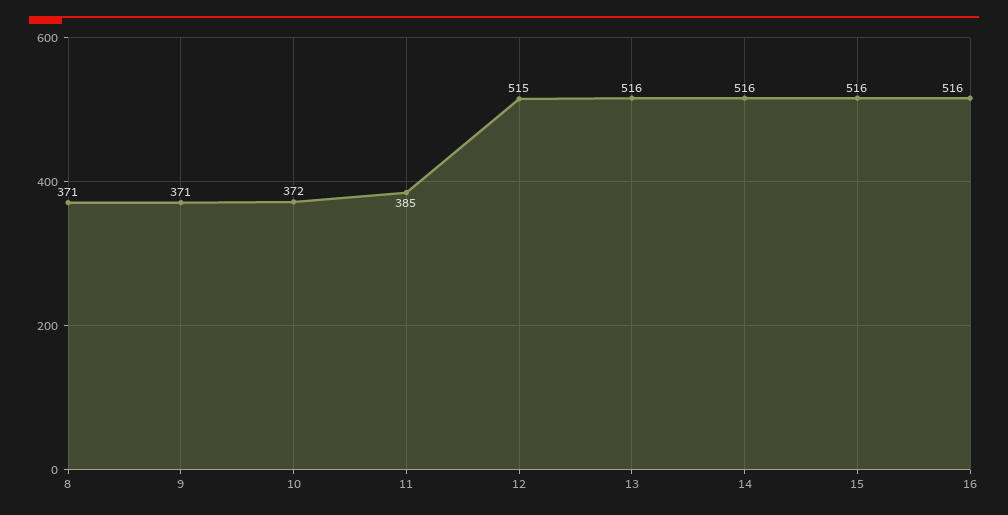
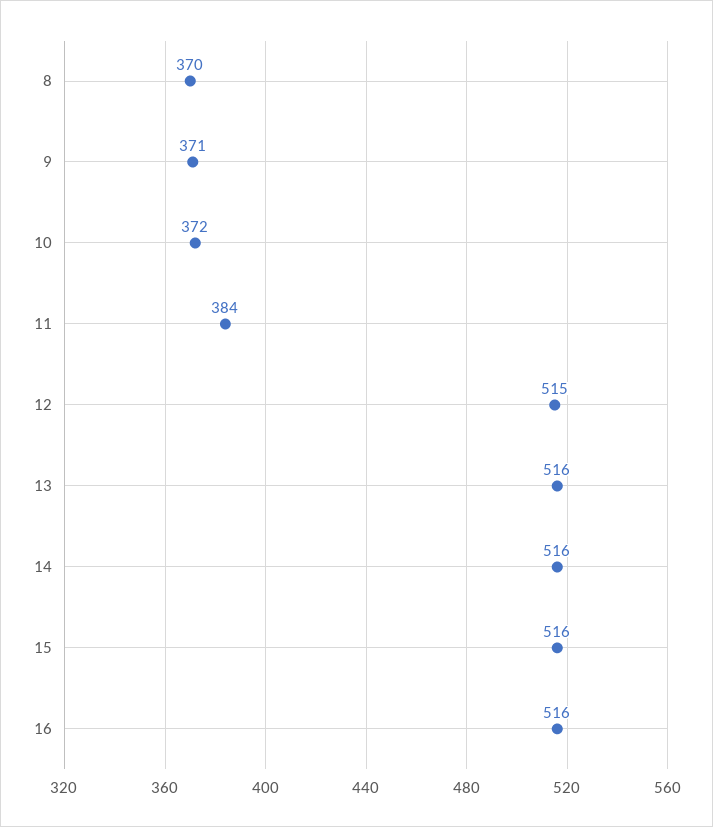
  {
-   "8": 371,
+   "8": 370,
    "9": 371,
    "10": 372,
-   "11": 385,
+   "11": 384,
    "12": 515,
    "13": 516,
    "14": 516,
    "15": 516,
    "16": 516
  }

